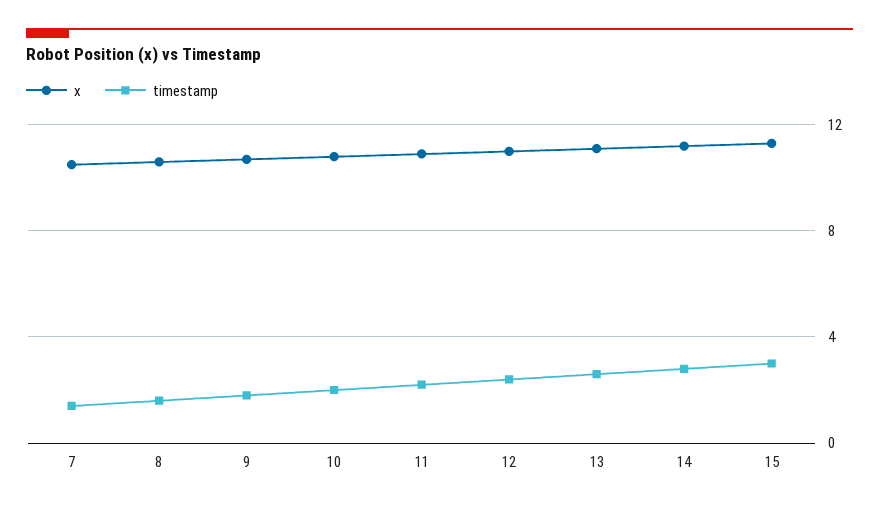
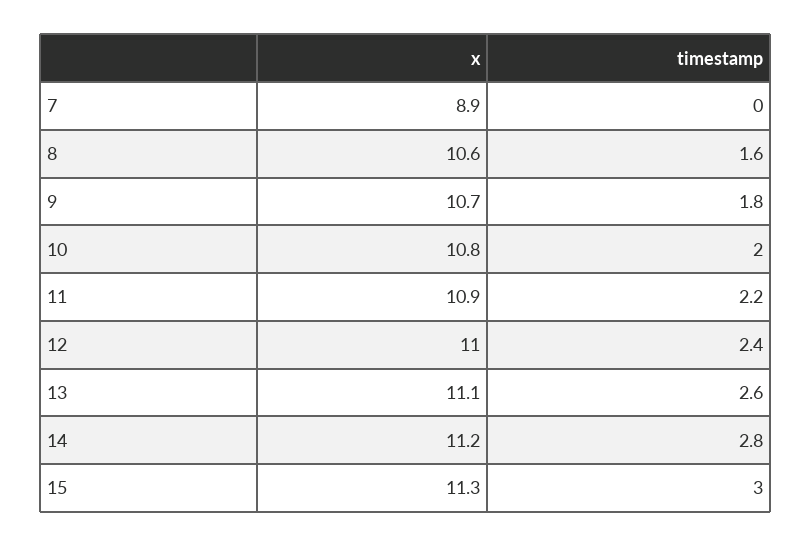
  {
    "x": {
-     "7": 10.5,
+     "7": 8.9,
      "8": 10.6,
      "9": 10.7,
      "10": 10.8,
      "11": 10.9,
      "12": 11,
      "13": 11.1,
      "14": 11.2,
      "15": 11.3
    },
    "timestamp": {
-     "7": 1.5,
+     "7": 0,
      "8": 1.6,
      "9": 1.8,
      "10": 2,
      "11": 2.2,
      "12": 2.4,
      "13": 2.6,
      "14": 2.8,
      "15": 3
    }
  }

